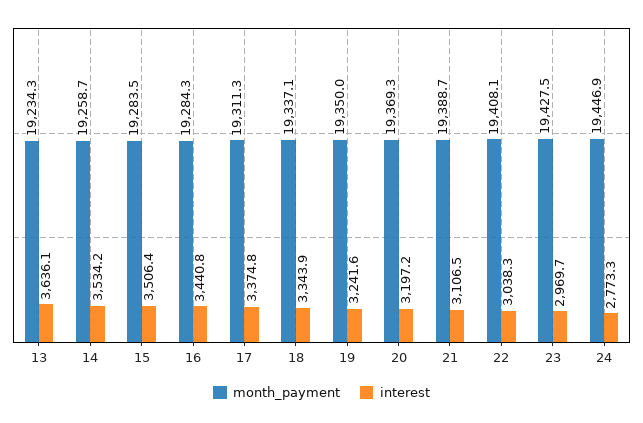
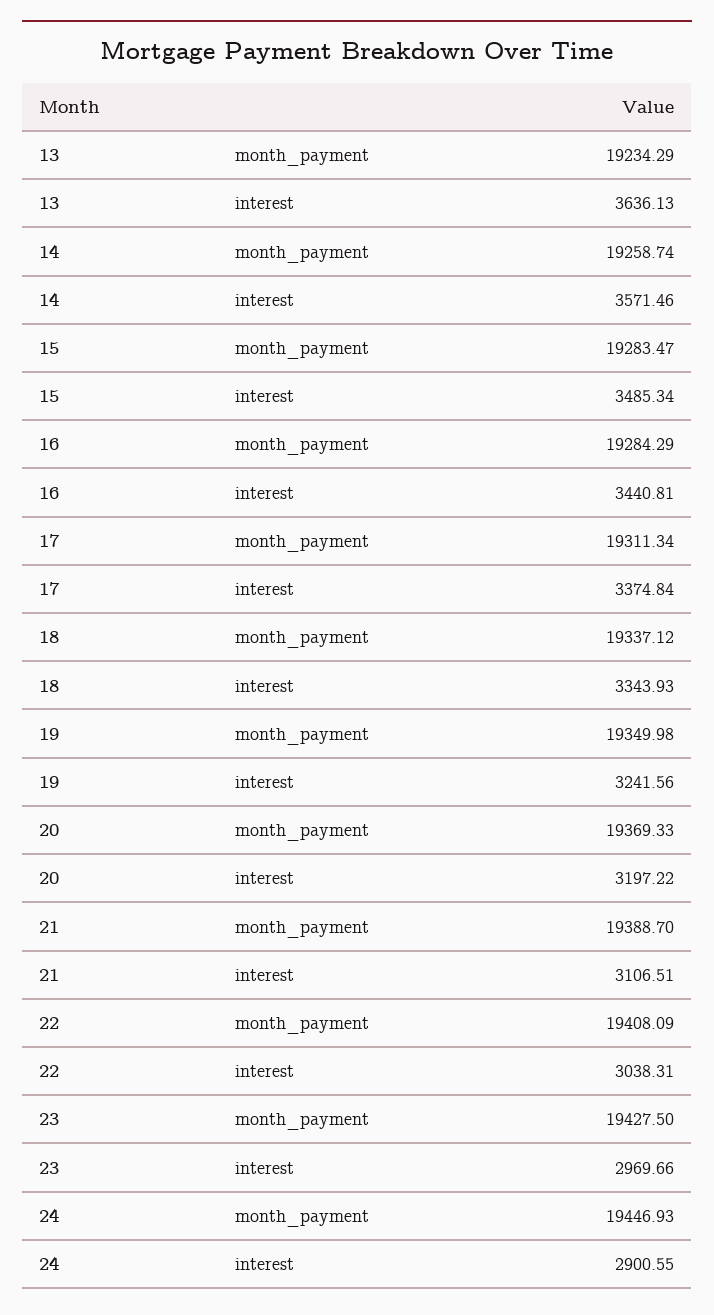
  {
    "month_payment": {
      "13": 19234.29,
      "14": 19258.74,
      "15": 19283.47,
      "16": 19284.29,
      "17": 19311.34,
      "18": 19337.12,
      "19": 19349.98,
      "20": 19369.33,
      "21": 19388.7,
      "22": 19408.09,
      "23": 19427.5,
      "24": 19446.93
    },
    "interest": {
      "13": 3636.13,
-     "14": 3534.2,
+     "14": 3571.46,
-     "15": 3506.4,
+     "15": 3485.34,
      "16": 3440.81,
      "17": 3374.84,
      "18": 3343.93,
      "19": 3241.56,
      "20": 3197.22,
      "21": 3106.51,
      "22": 3038.31,
      "23": 2969.66,
-     "24": 2773.3
+     "24": 2900.55
    }
  }

